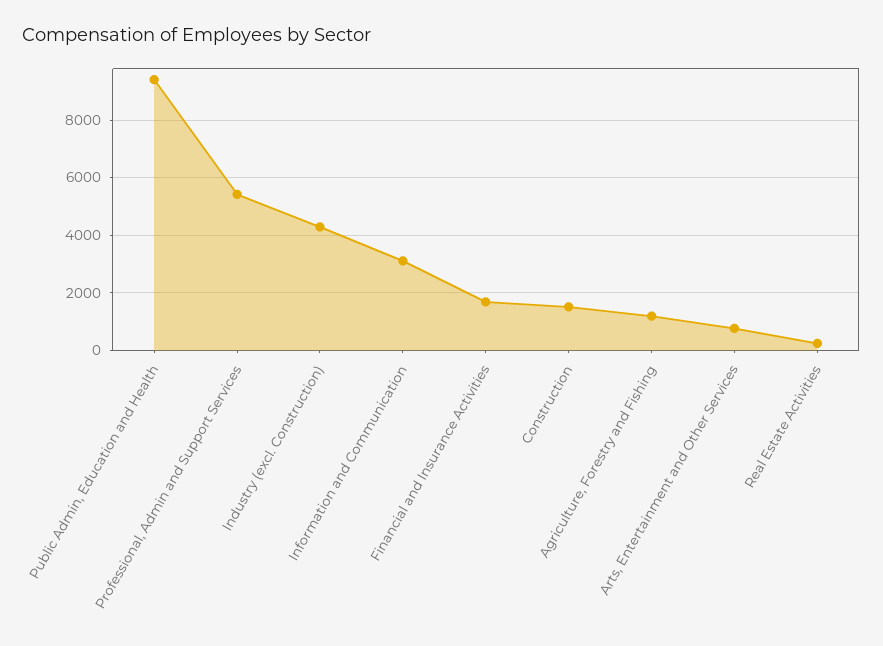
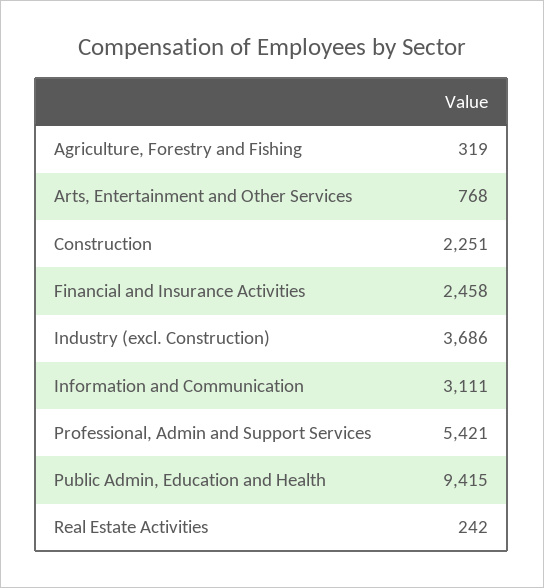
  {
    "Public Admin, Education and Health": 9415,
    "Professional, Admin and Support Services": 5421,
-   "Industry (excl. Construction)": 4250,
+   "Industry (excl. Construction)": 3686,
    "Information and Communication": 3111,
-   "Financial and Insurance Activities": 1750,
+   "Financial and Insurance Activities": 2458,
-   "Construction": 1500,
+   "Construction": 2251,
-   "Agriculture, Forestry and Fishing": 1250,
+   "Agriculture, Forestry and Fishing": 319,
    "Arts, Entertainment and Other Services": 768,
    "Real Estate Activities": 242
  }

